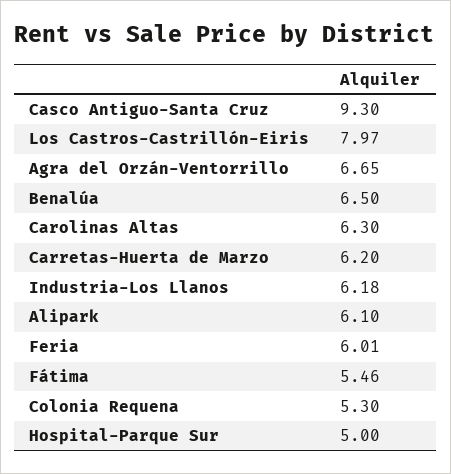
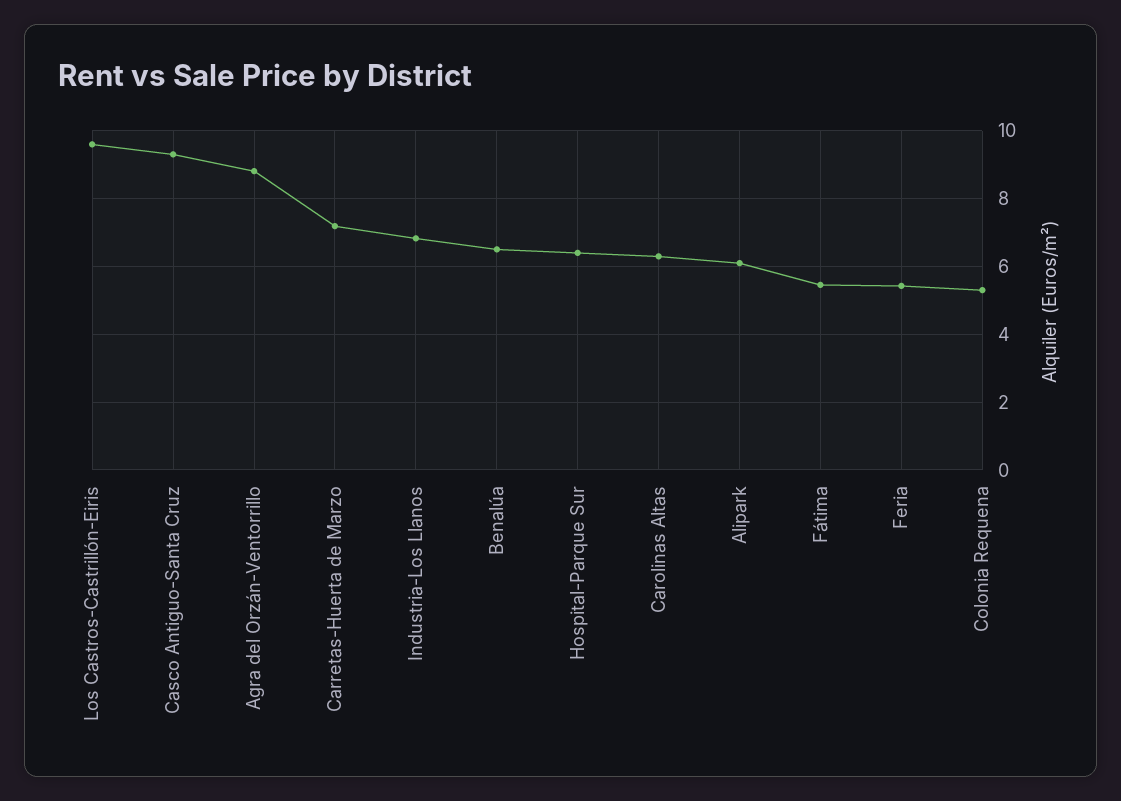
  {
    "Casco Antiguo-Santa Cruz": 9.3,
-   "Los Castros-Castrillón-Eiris": 7.97,
+   "Los Castros-Castrillón-Eiris": 9.6,
-   "Agra del Orzán-Ventorrillo": 6.65,
+   "Agra del Orzán-Ventorrillo": 8.8,
    "Benalúa": 6.5,
    "Carolinas Altas": 6.3,
-   "Carretas-Huerta de Marzo": 6.2,
+   "Carretas-Huerta de Marzo": 7.2,
-   "Industria-Los Llanos": 6.18,
+   "Industria-Los Llanos": 6.8,
    "Alipark": 6.1,
-   "Feria": 6.01,
+   "Feria": 5.4,
    "Fátima": 5.46,
    "Colonia Requena": 5.3,
-   "Hospital-Parque Sur": 5
+   "Hospital-Parque Sur": 6.4
  }

